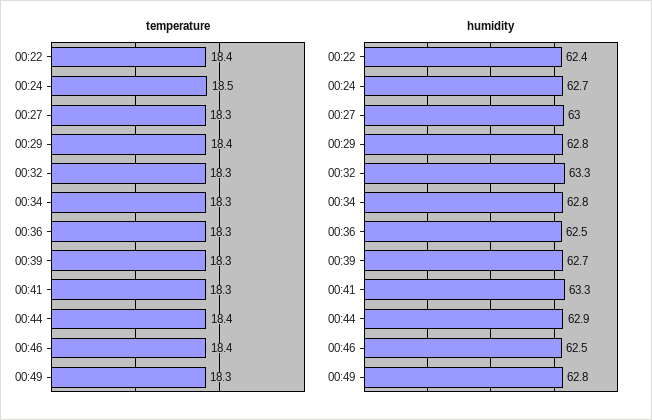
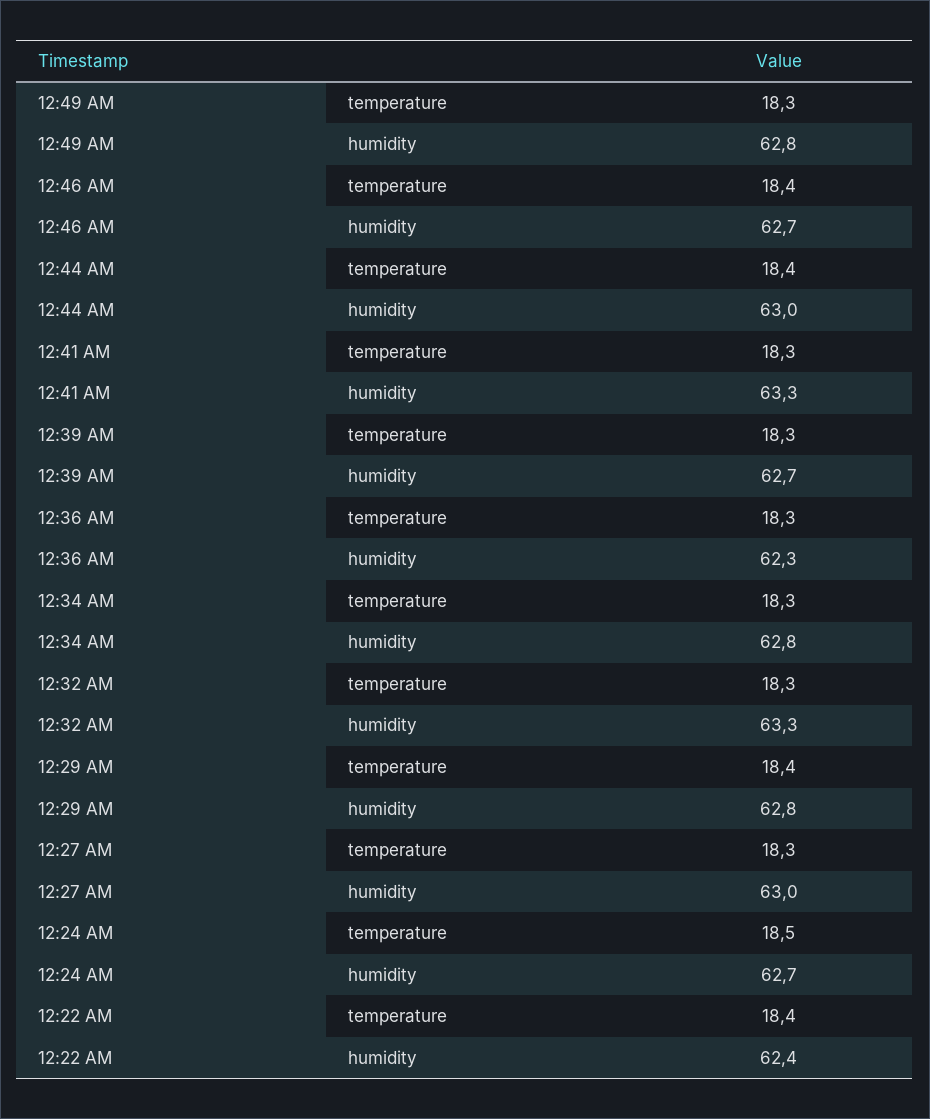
  {
    "temperature": {
      "00:22": 18.4,
      "00:24": 18.5,
      "00:27": 18.3,
      "00:29": 18.4,
      "00:32": 18.3,
      "00:34": 18.3,
      "00:36": 18.3,
      "00:39": 18.3,
      "00:41": 18.3,
      "00:44": 18.4,
      "00:46": 18.4,
      "00:49": 18.3
    },
    "humidity": {
      "00:22": 62.4,
      "00:24": 62.7,
      "00:27": 63,
      "00:29": 62.8,
      "00:32": 63.3,
      "00:34": 62.8,
-     "00:36": 62.5,
+     "00:36": 62.3,
      "00:39": 62.7,
      "00:41": 63.3,
-     "00:44": 62.9,
+     "00:44": 63,
-     "00:46": 62.5,
+     "00:46": 62.7,
      "00:49": 62.8
    }
  }

